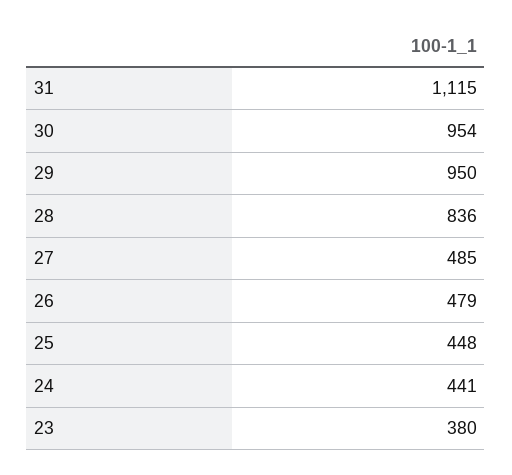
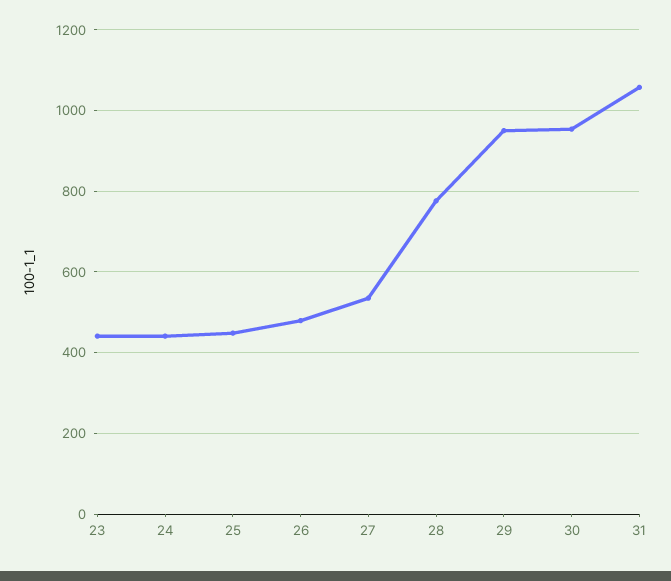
  {
-   "31": 1115,
+   "31": 1060,
    "30": 954,
    "29": 950,
-   "28": 836,
+   "28": 780,
-   "27": 485,
+   "27": 540,
    "26": 479,
    "25": 448,
    "24": 441,
-   "23": 380
+   "23": 440
  }

